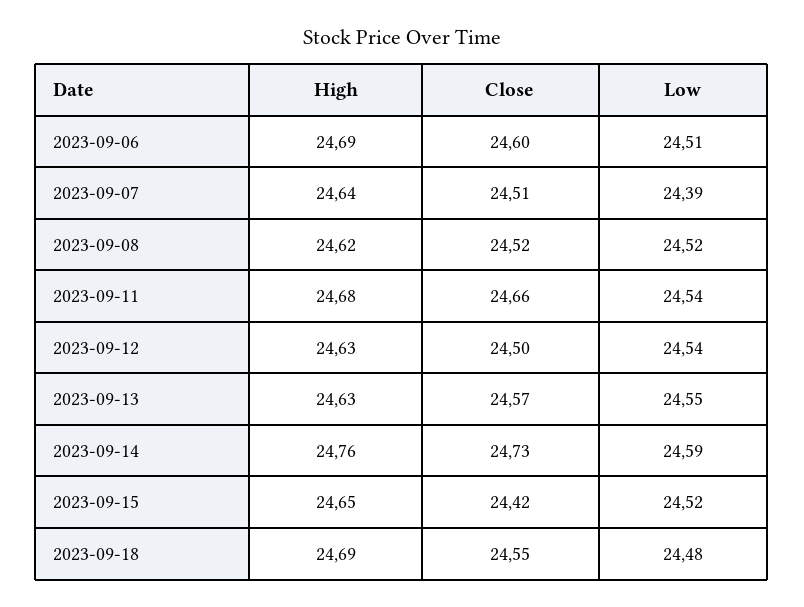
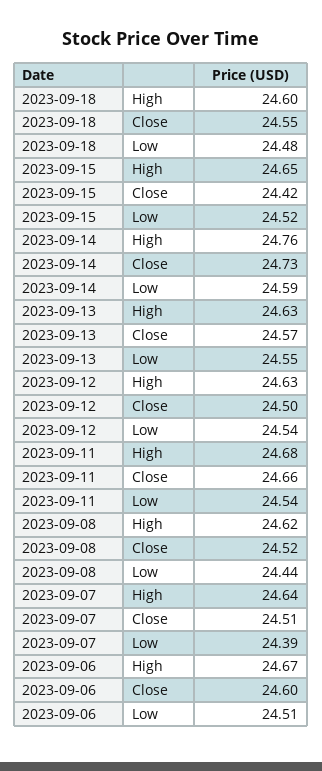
  {
    "High": {
-     "2023-09-06": 24.69,
+     "2023-09-06": 24.67,
      "2023-09-07": 24.64,
      "2023-09-08": 24.62,
      "2023-09-11": 24.68,
      "2023-09-12": 24.63,
      "2023-09-13": 24.63,
      "2023-09-14": 24.76,
      "2023-09-15": 24.65,
-     "2023-09-18": 24.69
+     "2023-09-18": 24.6
    },
    "Close": {
      "2023-09-06": 24.6,
      "2023-09-07": 24.51,
      "2023-09-08": 24.52,
      "2023-09-11": 24.66,
      "2023-09-12": 24.5,
      "2023-09-13": 24.57,
      "2023-09-14": 24.73,
      "2023-09-15": 24.42,
      "2023-09-18": 24.55
    },
    "Low": {
      "2023-09-06": 24.51,
      "2023-09-07": 24.39,
-     "2023-09-08": 24.52,
+     "2023-09-08": 24.44,
      "2023-09-11": 24.54,
      "2023-09-12": 24.54,
      "2023-09-13": 24.55,
      "2023-09-14": 24.59,
      "2023-09-15": 24.52,
      "2023-09-18": 24.48
    }
  }

